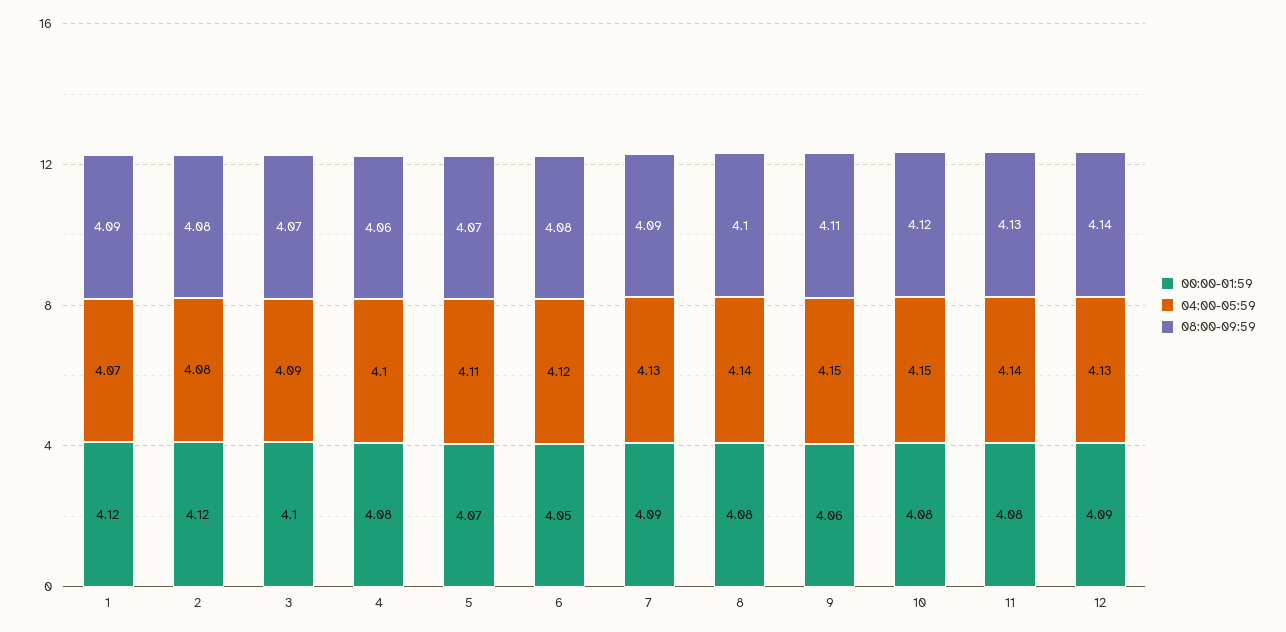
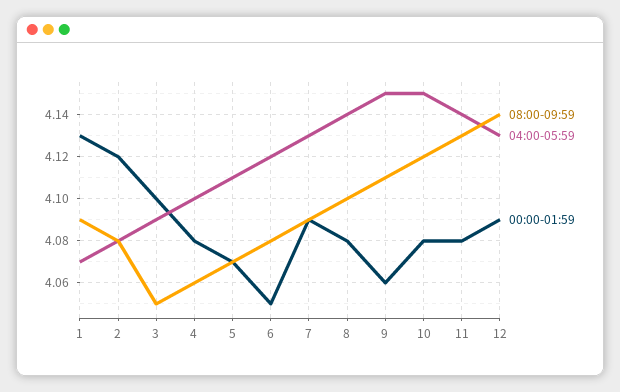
  {
    "00:00-01:59": {
-     "1": 4.12,
+     "1": 4.13,
      "2": 4.12,
      "3": 4.1,
      "4": 4.08,
      "5": 4.07,
      "6": 4.05,
      "7": 4.09,
      "8": 4.08,
      "9": 4.06,
      "10": 4.08,
      "11": 4.08,
      "12": 4.09
    },
    "04:00-05:59": {
      "1": 4.07,
      "2": 4.08,
      "3": 4.09,
      "4": 4.1,
      "5": 4.11,
      "6": 4.12,
      "7": 4.13,
      "8": 4.14,
      "9": 4.15,
      "10": 4.15,
      "11": 4.14,
      "12": 4.13
    },
    "08:00-09:59": {
      "1": 4.09,
      "2": 4.08,
-     "3": 4.07,
+     "3": 4.05,
      "4": 4.06,
      "5": 4.07,
      "6": 4.08,
      "7": 4.09,
      "8": 4.1,
      "9": 4.11,
      "10": 4.12,
      "11": 4.13,
      "12": 4.14
    }
  }

